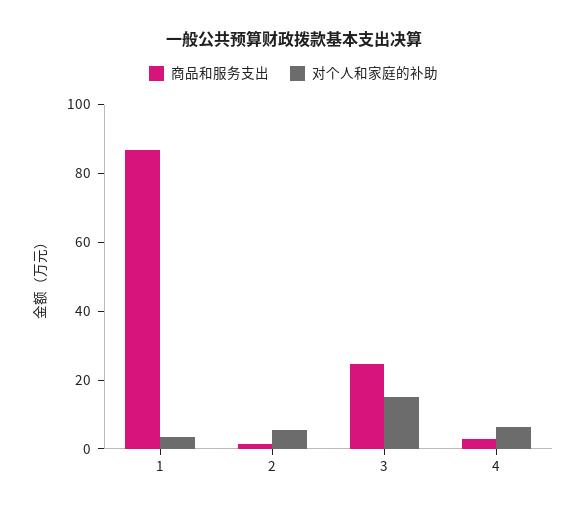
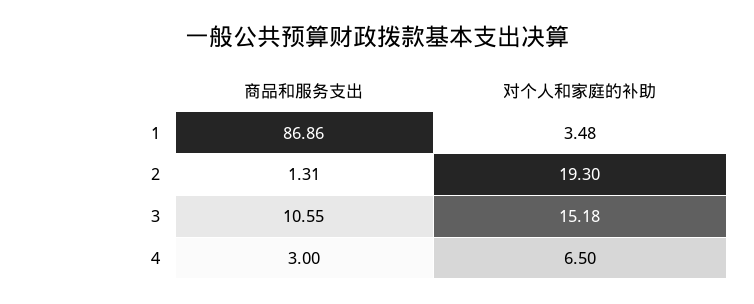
  {
    "商品和服务支出": {
      "1": 86.86,
      "2": 1.31,
-     "3": 25,
+     "3": 10.55,
      "4": 3
    },
    "对个人和家庭的补助": {
      "1": 3.48,
-     "2": 5,
+     "2": 19.3,
      "3": 15.18,
      "4": 6.5
    }
  }

